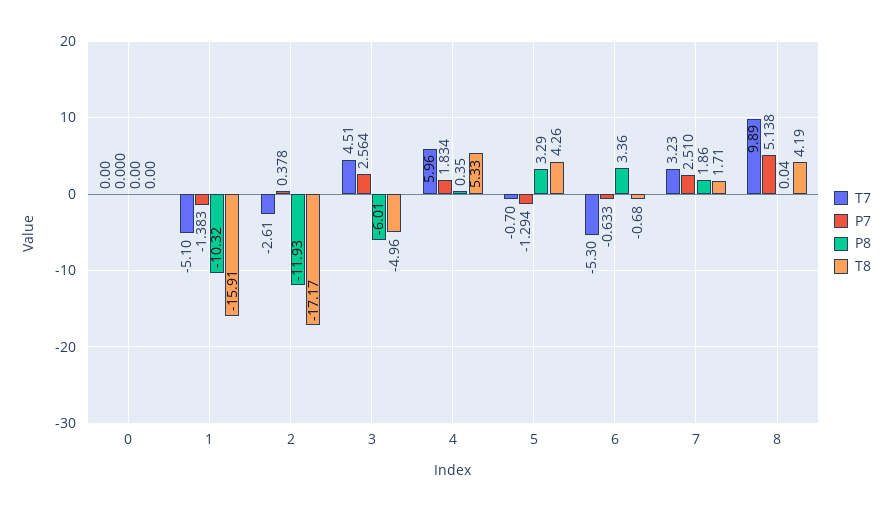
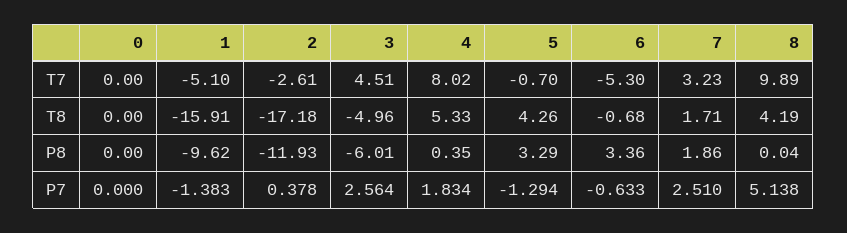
  {
    "T7": {
      "0": 0,
      "1": -5.1,
      "2": -2.61,
      "3": 4.51,
-     "4": 5.96,
+     "4": 8.02,
      "5": -0.7,
      "6": -5.3,
      "7": 3.23,
      "8": 9.89
    },
    "P7": {
      "0": 0,
      "1": -1.383,
      "2": 0.378,
      "3": 2.564,
      "4": 1.834,
      "5": -1.294,
      "6": -0.633,
      "7": 2.51,
      "8": 5.138
    },
    "P8": {
      "0": 0,
-     "1": -10.32,
+     "1": -9.62,
      "2": -11.93,
      "3": -6.01,
      "4": 0.35,
      "5": 3.29,
      "6": 3.36,
      "7": 1.86,
      "8": 0.04
    },
    "T8": {
      "0": 0,
      "1": -15.91,
-     "2": -17.17,
+     "2": -17.18,
      "3": -4.96,
      "4": 5.33,
      "5": 4.26,
      "6": -0.68,
      "7": 1.71,
      "8": 4.19
    }
  }

